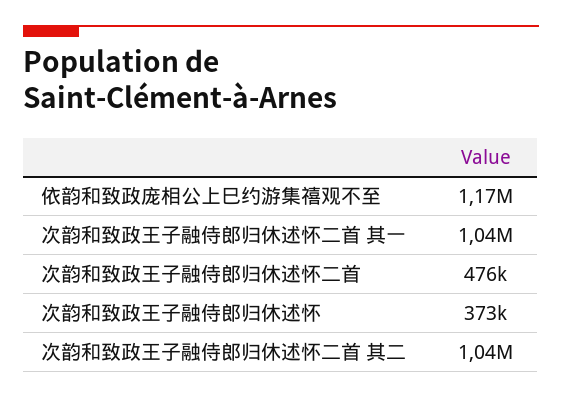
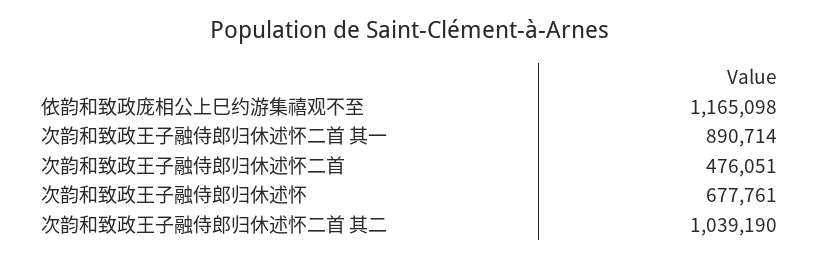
  {
    "依韵和致政庞相公上巳约游集禧观不至": 1165098,
-   "次韵和致政王子融侍郎归休述怀二首 其一": 1040000,
+   "次韵和致政王子融侍郎归休述怀二首 其一": 890714,
    "次韵和致政王子融侍郎归休述怀二首": 476051,
-   "次韵和致政王子融侍郎归休述怀": 373000,
+   "次韵和致政王子融侍郎归休述怀": 677761,
    "次韵和致政王子融侍郎归休述怀二首 其二": 1039190
  }

